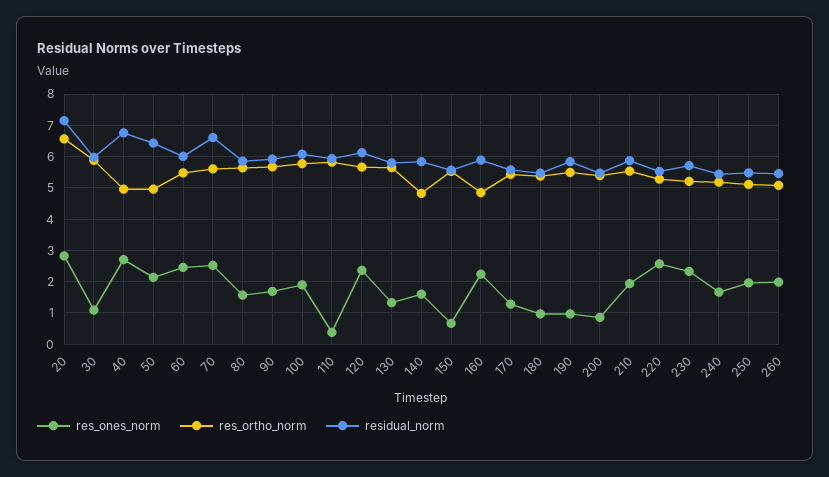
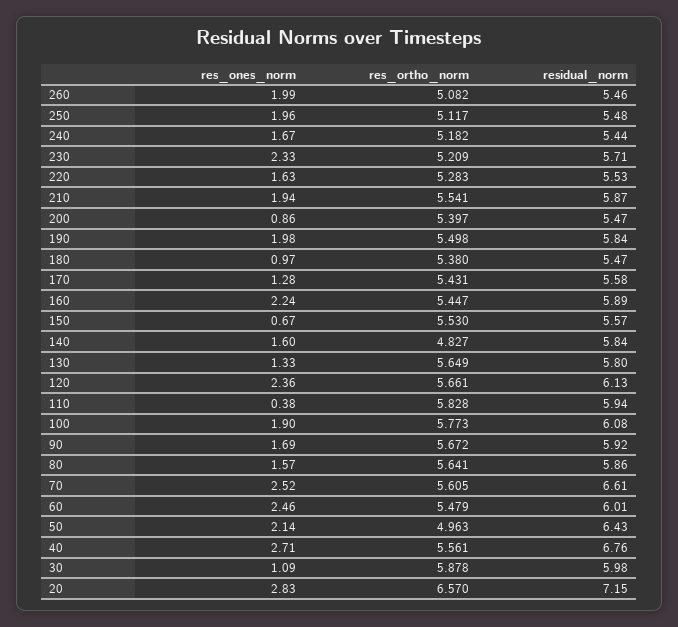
  {
    "res_ones_norm": {
      "20": 2.83,
      "30": 1.09,
      "40": 2.71,
      "50": 2.14,
      "60": 2.46,
      "70": 2.52,
      "80": 1.57,
      "90": 1.69,
      "100": 1.9,
      "110": 0.38,
      "120": 2.36,
      "130": 1.33,
      "140": 1.6,
      "150": 0.67,
      "160": 2.24,
      "170": 1.28,
      "180": 0.97,
-     "190": 1,
+     "190": 1.98,
      "200": 0.86,
      "210": 1.94,
-     "220": 2.6,
+     "220": 1.63,
      "230": 2.33,
      "240": 1.67,
      "250": 1.96,
      "260": 1.99
    },
    "res_ortho_norm": {
      "20": 6.57,
      "30": 5.878,
-     "40": 5,
+     "40": 5.561,
      "50": 4.963,
      "60": 5.479,
      "70": 5.605,
      "80": 5.641,
      "90": 5.672,
      "100": 5.773,
      "110": 5.828,
      "120": 5.661,
      "130": 5.649,
      "140": 4.827,
      "150": 5.53,
-     "160": 4.8,
+     "160": 5.447,
      "170": 5.431,
      "180": 5.38,
      "190": 5.498,
      "200": 5.397,
      "210": 5.541,
      "220": 5.283,
      "230": 5.209,
      "240": 5.182,
      "250": 5.117,
      "260": 5.082
    },
    "residual_norm": {
      "20": 7.15,
      "30": 5.98,
      "40": 6.76,
      "50": 6.43,
      "60": 6.01,
      "70": 6.61,
      "80": 5.86,
      "90": 5.92,
      "100": 6.08,
      "110": 5.94,
      "120": 6.13,
      "130": 5.8,
      "140": 5.84,
      "150": 5.57,
      "160": 5.89,
      "170": 5.58,
      "180": 5.47,
      "190": 5.84,
      "200": 5.47,
      "210": 5.87,
      "220": 5.53,
      "230": 5.71,
      "240": 5.44,
      "250": 5.48,
      "260": 5.46
    }
  }

